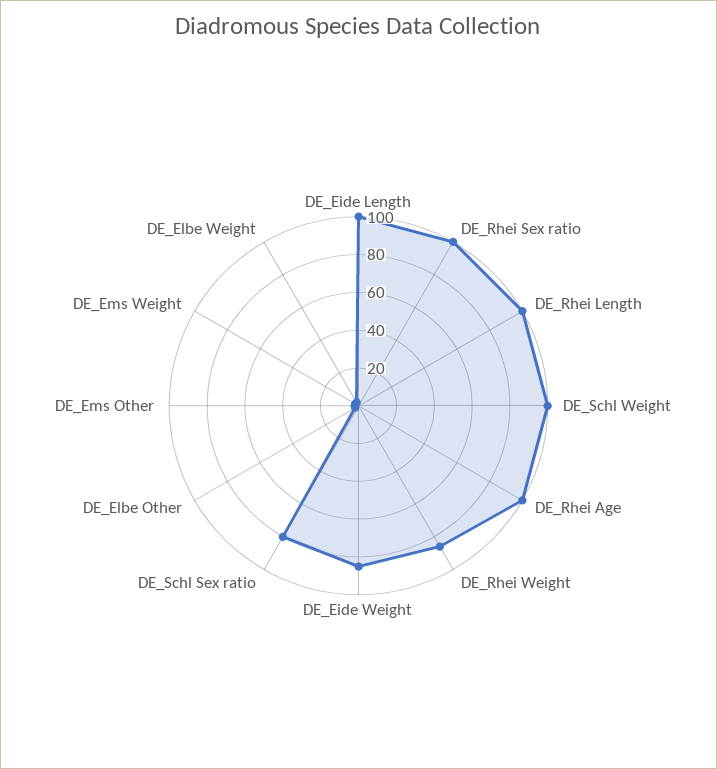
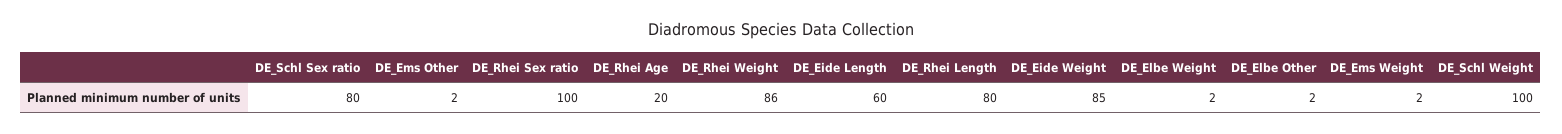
  {
-   "DE_Eide Length": 100,
+   "DE_Eide Length": 60,
    "DE_Rhei Sex ratio": 100,
-   "DE_Rhei Length": 100,
+   "DE_Rhei Length": 80,
    "DE_Schl Weight": 100,
-   "DE_Rhei Age": 100,
+   "DE_Rhei Age": 20,
    "DE_Rhei Weight": 86,
    "DE_Eide Weight": 85,
    "DE_Schl Sex ratio": 80,
    "DE_Elbe Other": 2,
    "DE_Ems Other": 2,
    "DE_Ems Weight": 2,
    "DE_Elbe Weight": 2
  }

